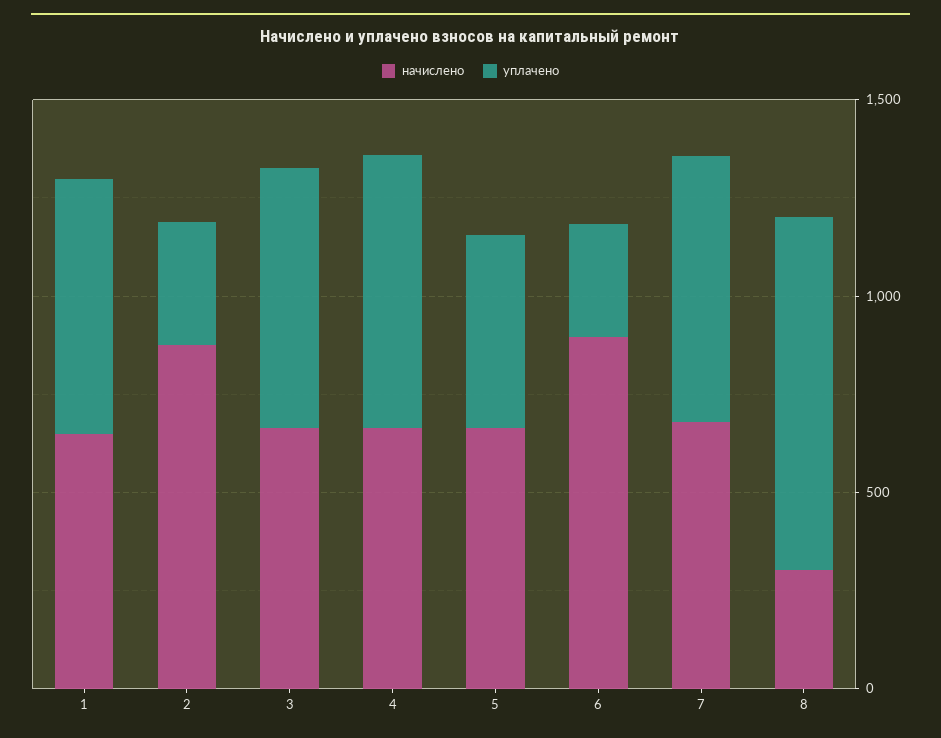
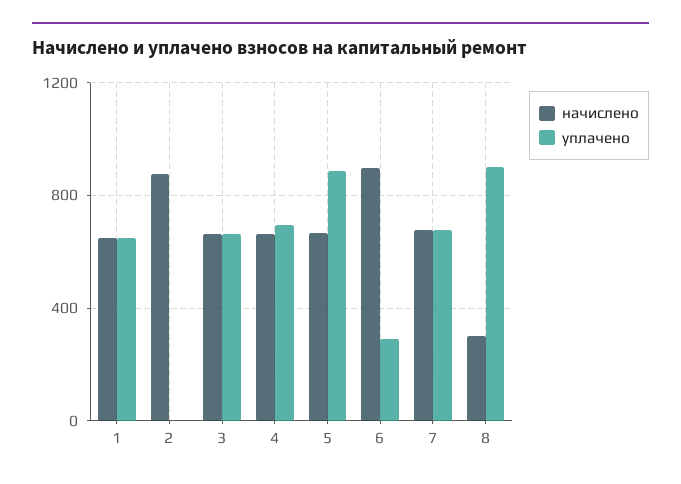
  {
    "начислено": {
      "1": 650,
      "2": 900,
      "3": 650,
      "4": 650,
      "5": 650,
      "6": 900,
      "7": 700,
      "8": 300
    },
    "уплачено": {
      "1": 650,
-     "2": 300,
+     "2": 0,
      "3": 650,
      "4": 700,
-     "5": 500,
+     "5": 900,
      "6": 300,
      "7": 700,
      "8": 900
    }
  }

